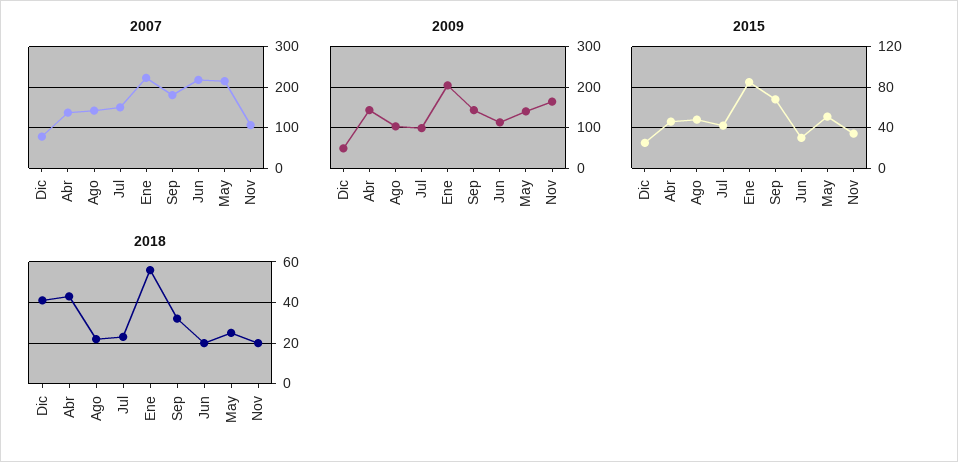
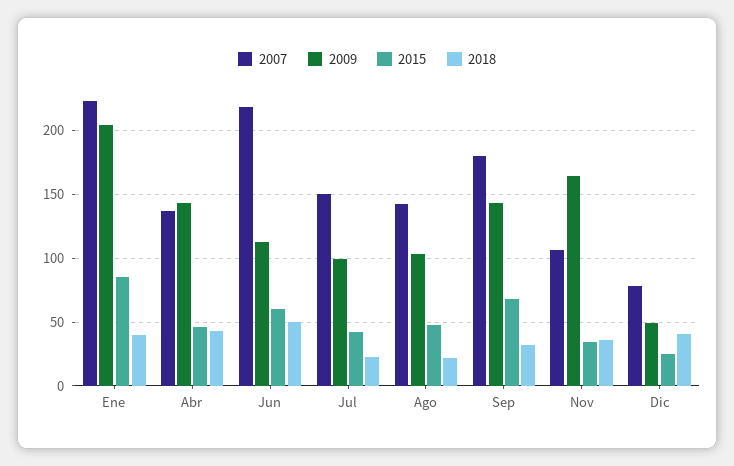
  {
    "2007": {
      "Dic": 80,
      "Abr": 135,
      "Ago": 140,
      "Jul": 150,
      "Ene": 225,
      "Sep": 180,
      "Jun": 220,
-     "May": 220,
      "Nov": 105
    },
    "2009": {
      "Dic": 50,
      "Abr": 145,
      "Ago": 105,
      "Jul": 100,
      "Ene": 205,
      "Sep": 145,
      "Jun": 115,
-     "May": 140,
      "Nov": 165
    },
    "2015": {
      "Dic": 25,
      "Abr": 45,
      "Ago": 50,
      "Jul": 40,
      "Ene": 85,
      "Sep": 70,
-     "Jun": 30,
+     "Jun": 60,
-     "May": 50,
      "Nov": 35
    },
    "2018": {
      "Dic": 40,
      "Abr": 45,
      "Ago": 20,
      "Jul": 25,
-     "Ene": 55,
+     "Ene": 40,
      "Sep": 30,
-     "Jun": 20,
+     "Jun": 50,
-     "May": 25,
-     "Nov": 20
+     "Nov": 35
    }
  }

